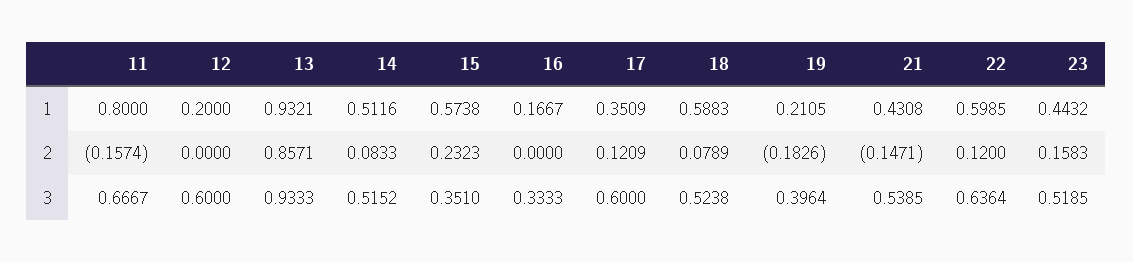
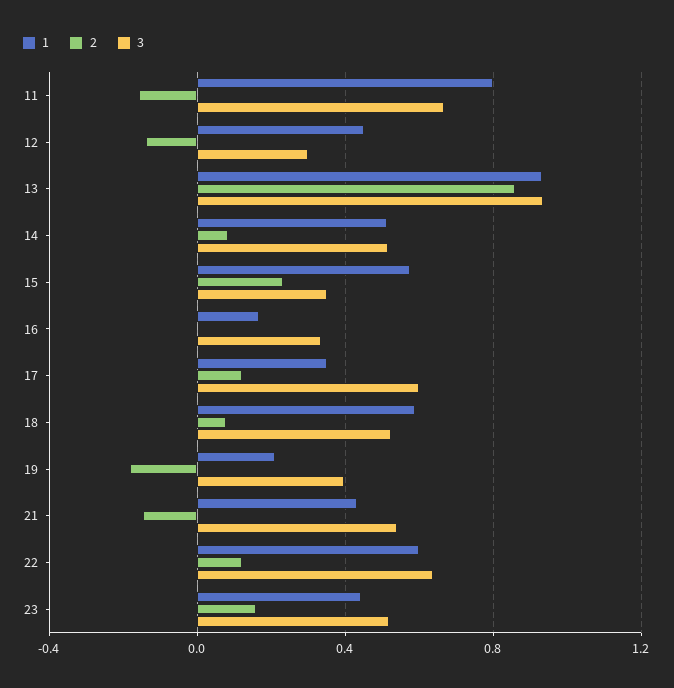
  {
    "1": {
      "11": 0.8,
-     "12": 0.2,
+     "12": 0.45,
      "13": 0.9321,
      "14": 0.5116,
      "15": 0.5738,
      "16": 0.1667,
      "17": 0.3509,
      "18": 0.5883,
      "19": 0.2105,
      "21": 0.4308,
      "22": 0.5985,
      "23": 0.4432
    },
    "2": {
      "11": -0.1574,
-     "12": 0,
+     "12": -0.15,
      "13": 0.8571,
      "14": 0.0833,
      "15": 0.2323,
      "16": 0,
      "17": 0.1209,
      "18": 0.0789,
      "19": -0.1826,
      "21": -0.1471,
      "22": 0.12,
      "23": 0.1583
    },
    "3": {
      "11": 0.6667,
-     "12": 0.6,
+     "12": 0.3,
      "13": 0.9333,
      "14": 0.5152,
      "15": 0.351,
      "16": 0.3333,
      "17": 0.6,
      "18": 0.5238,
      "19": 0.3964,
      "21": 0.5385,
      "22": 0.6364,
      "23": 0.5185
    }
  }

